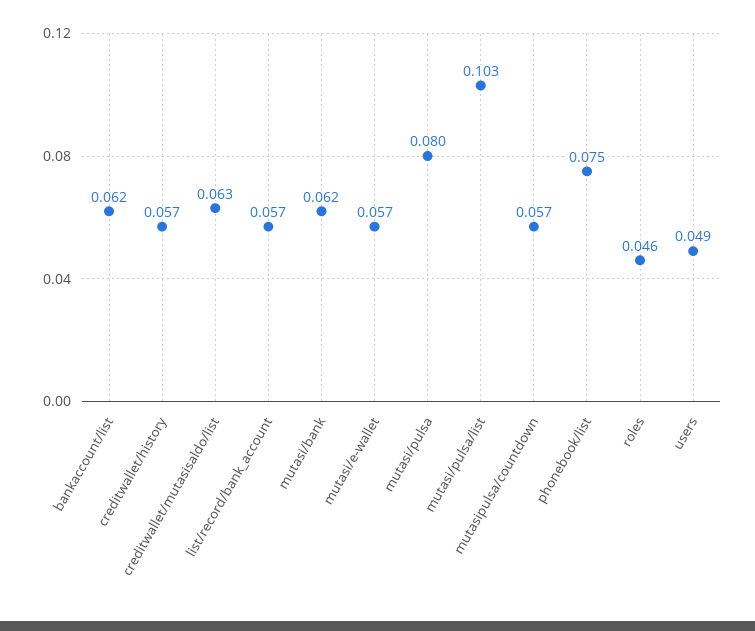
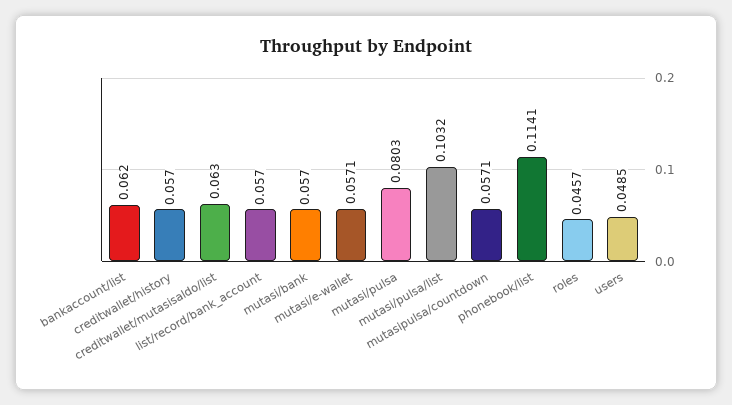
  {
    "bankaccount/list": 0.062,
    "creditwallet/history": 0.057,
    "creditwallet/mutasisaldo/list": 0.063,
    "list/record/bank_account": 0.057,
-   "mutasi/bank": 0.062,
+   "mutasi/bank": 0.057,
    "mutasi/e-wallet": 0.0571,
    "mutasi/pulsa": 0.0803,
    "mutasi/pulsa/list": 0.1032,
    "mutasipulsa/countdown": 0.0571,
-   "phonebook/list": 0.075,
+   "phonebook/list": 0.1141,
    "roles": 0.0457,
    "users": 0.0485
  }

